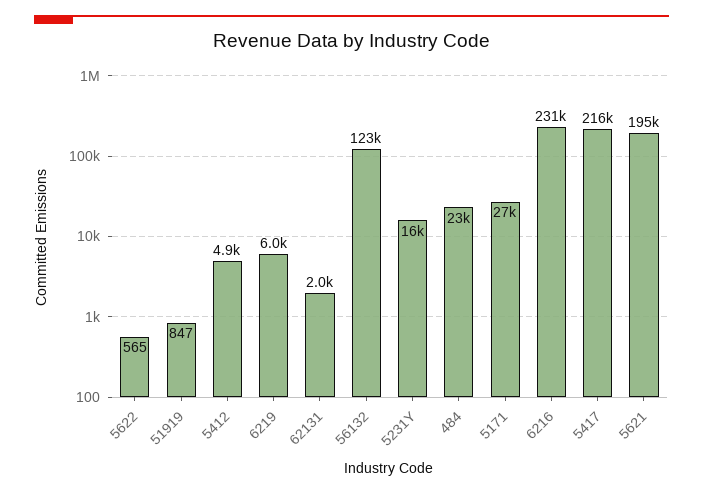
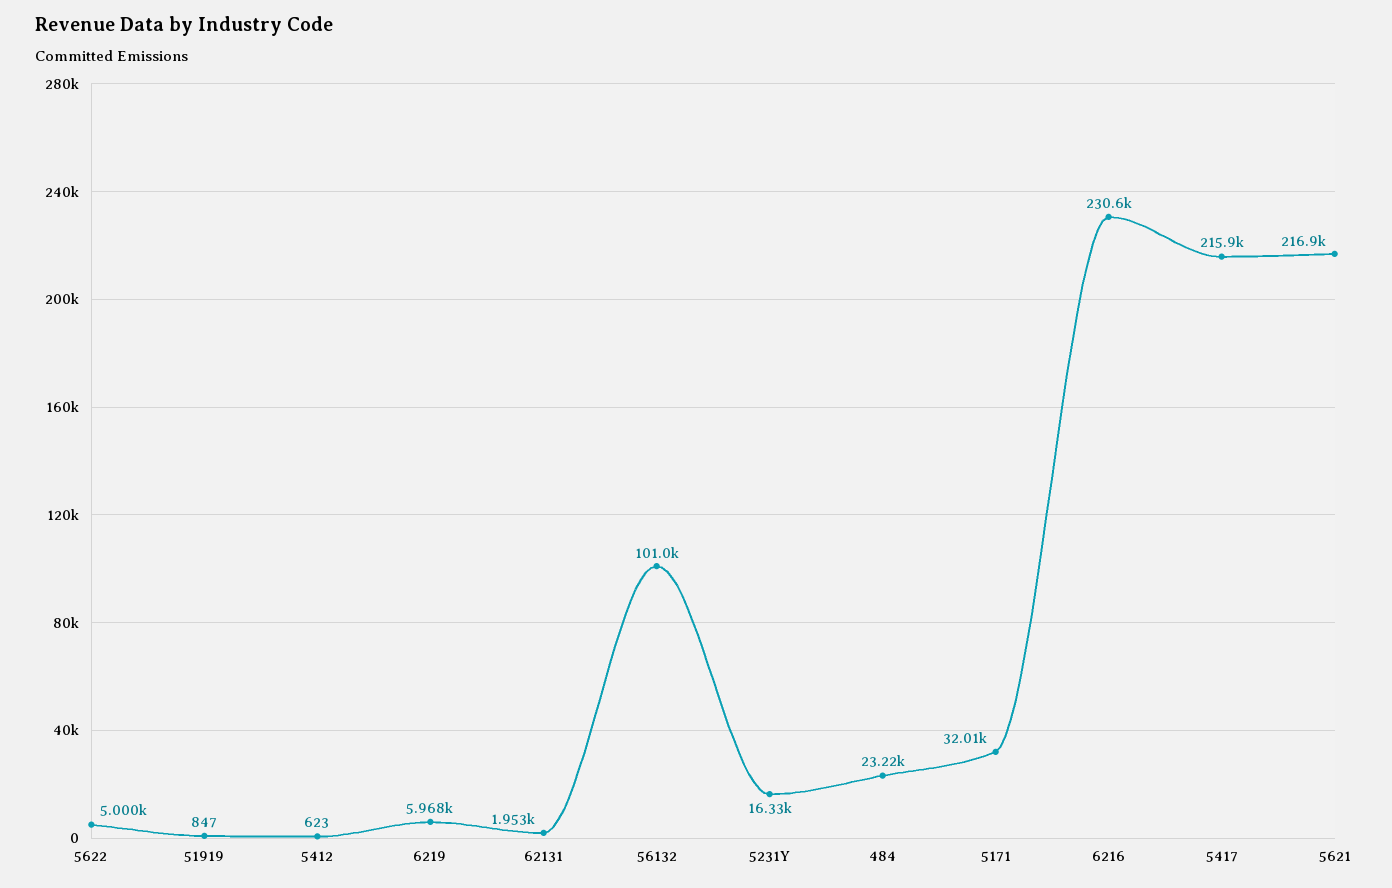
  {
-   "5622": 565,
+   "5622": 5000,
    "51919": 847,
-   "5412": 4900,
+   "5412": 623,
    "6219": 5968,
    "62131": 1953,
-   "56132": 123000,
+   "56132": 101000,
    "5231Y": 16330,
    "484": 23220,
-   "5171": 27000,
+   "5171": 32010,
    "6216": 230600,
    "5417": 215900,
-   "5621": 195000
+   "5621": 216900
  }

